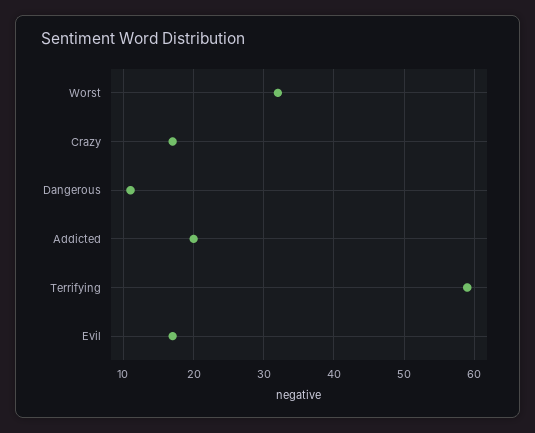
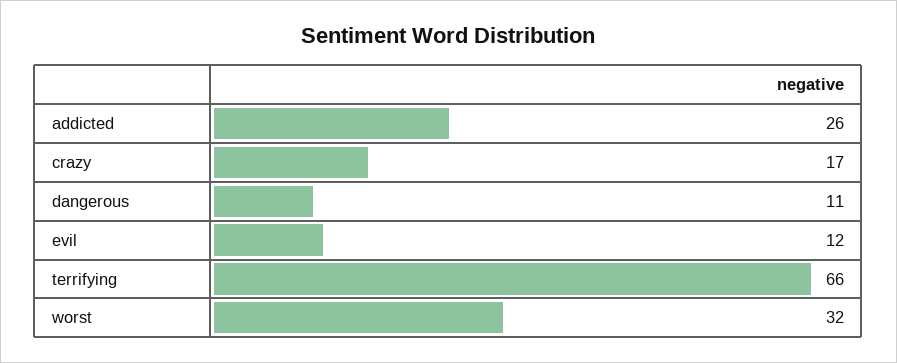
  {
    "Worst": 32,
    "Crazy": 17,
    "Dangerous": 11,
-   "Addicted": 20,
+   "Addicted": 26,
-   "Terrifying": 59,
+   "Terrifying": 66,
-   "Evil": 17
+   "Evil": 12
  }

